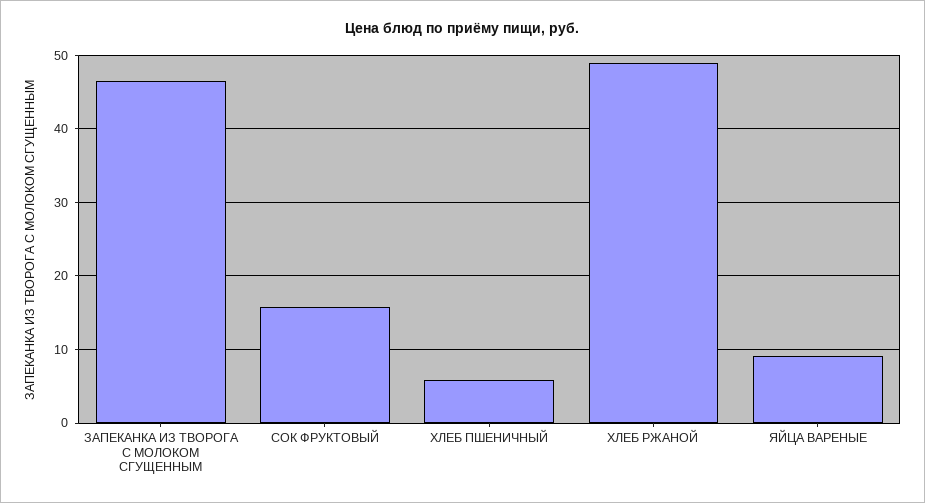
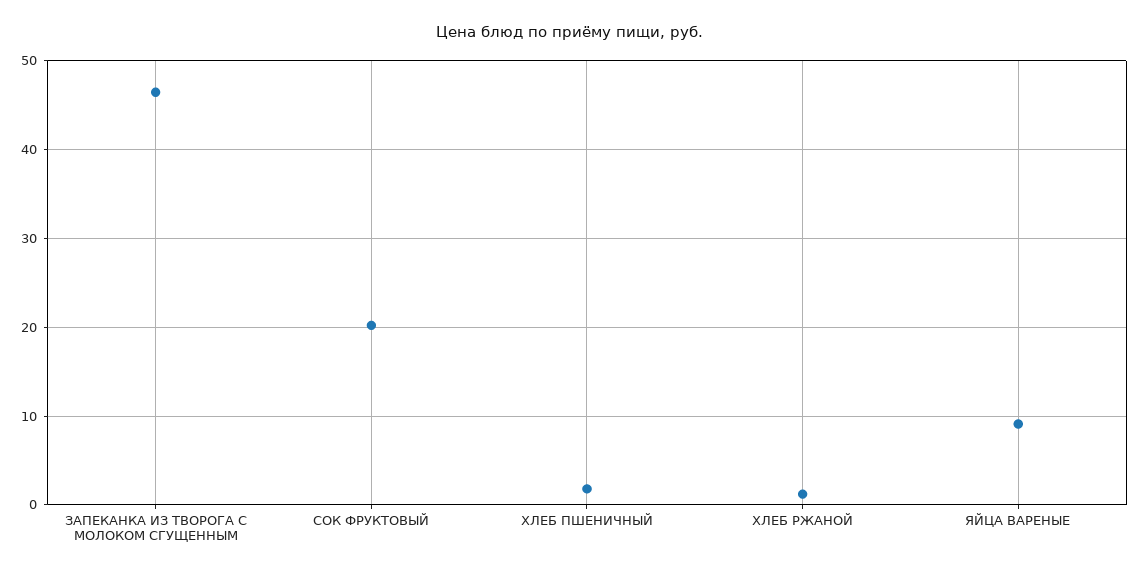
  {
    "ЗАПЕКАНКА ИЗ ТВОРОГА С МОЛОКОМ СГУЩЕННЫМ": 46,
-   "СОК ФРУКТОВЫЙ": 16,
+   "СОК ФРУКТОВЫЙ": 20,
-   "ХЛЕБ ПШЕНИЧНЫЙ": 6,
+   "ХЛЕБ ПШЕНИЧНЫЙ": 2,
-   "ХЛЕБ РЖАНОЙ": 49,
+   "ХЛЕБ РЖАНОЙ": 1,
    "ЯЙЦА ВАРЕНЫЕ": 9
  }

